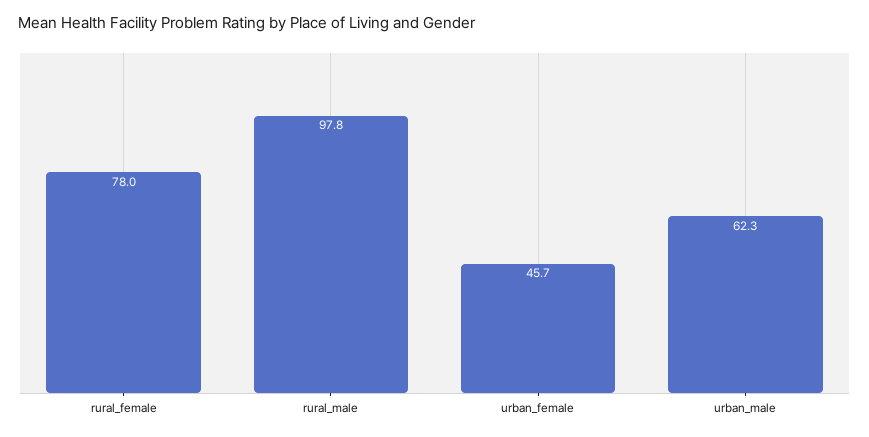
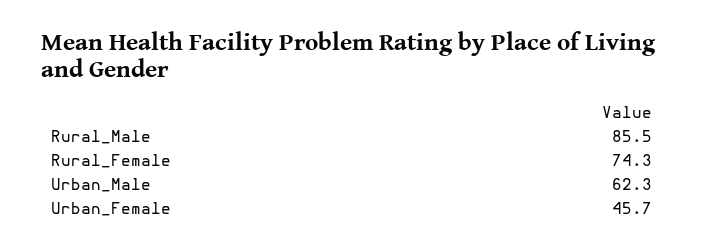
  {
-   "rural_female": 78,
+   "rural_female": 74.3,
-   "rural_male": 97.8,
+   "rural_male": 85.5,
    "urban_female": 45.7,
    "urban_male": 62.3
  }

